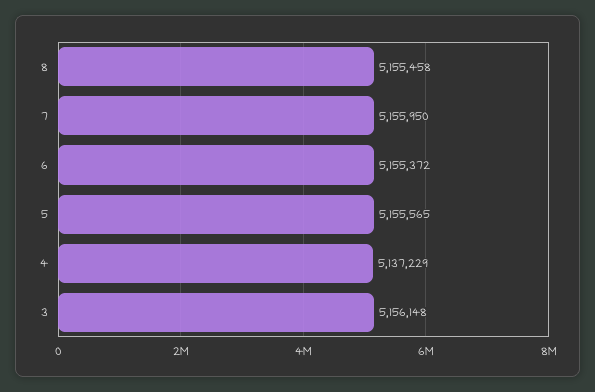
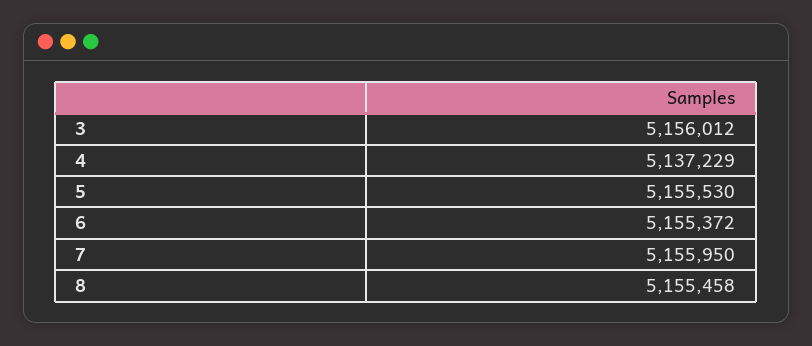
  {
    "8": 5155458,
    "7": 5155950,
    "6": 5155372,
-   "5": 5155565,
+   "5": 5155530,
    "4": 5137229,
-   "3": 5156148
+   "3": 5156012
  }

